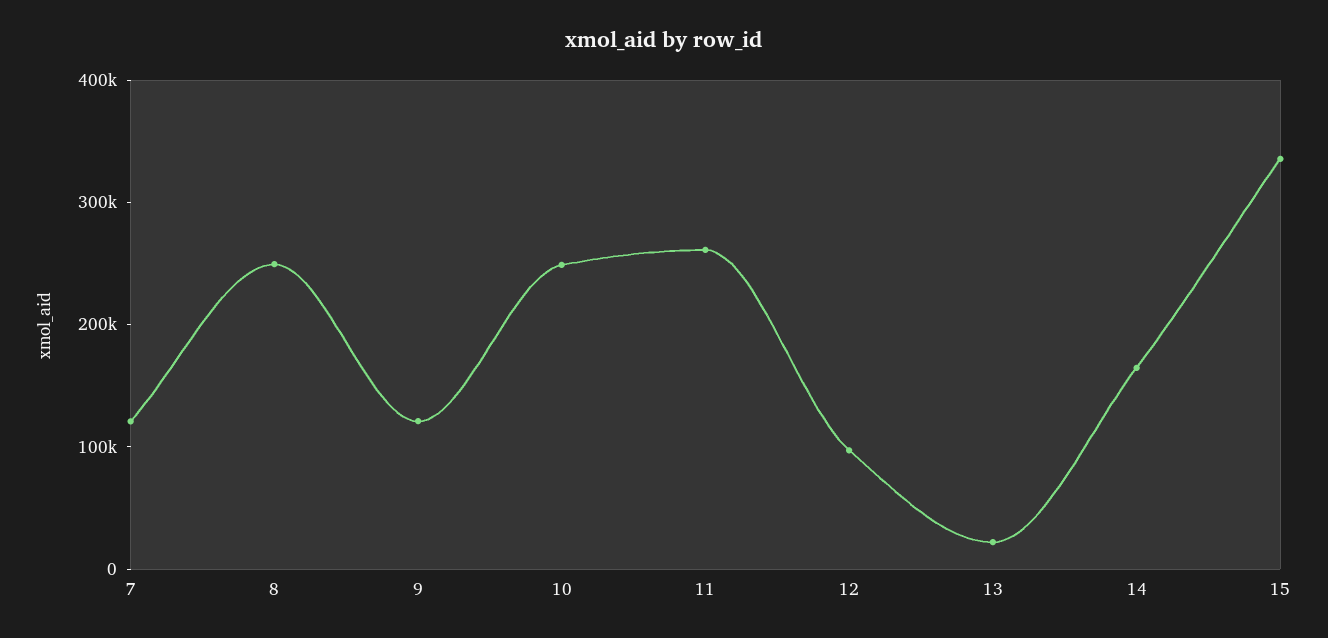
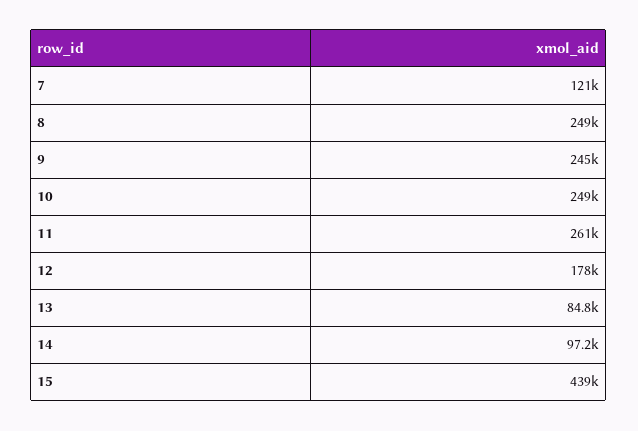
  {
    "7": 121000,
    "8": 249000,
-   "9": 120000,
+   "9": 245000,
    "10": 249000,
    "11": 261000,
-   "12": 100000,
+   "12": 178000,
-   "13": 20000,
+   "13": 84800,
-   "14": 160000,
+   "14": 97200,
-   "15": 340000
+   "15": 439000
  }

